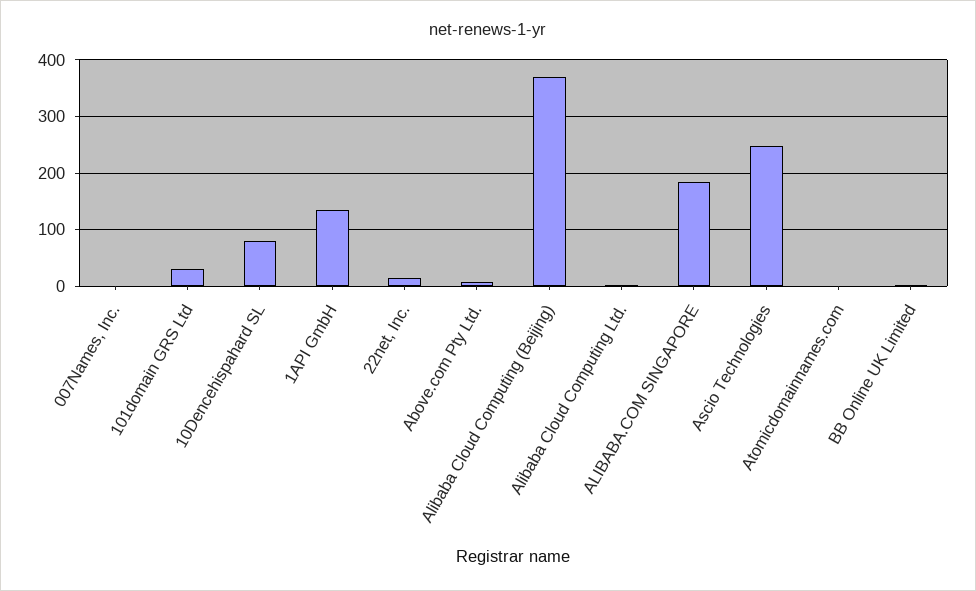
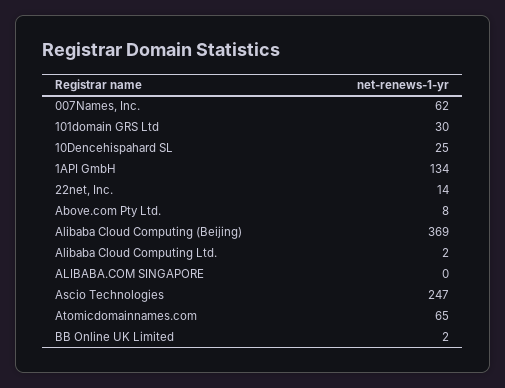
  {
-   "007Names, Inc.": 0,
+   "007Names, Inc.": 62,
    "101domain GRS Ltd": 30,
-   "10Dencehispahard SL": 80,
+   "10Dencehispahard SL": 25,
    "1API GmbH": 134,
    "22net, Inc.": 14,
    "Above.com Pty Ltd.": 8,
    "Alibaba Cloud Computing (Beijing)": 369,
    "Alibaba Cloud Computing Ltd.": 2,
-   "ALIBABA.COM SINGAPORE": 180,
+   "ALIBABA.COM SINGAPORE": 0,
    "Ascio Technologies": 247,
-   "Atomicdomainnames.com": 0,
+   "Atomicdomainnames.com": 65,
    "BB Online UK Limited": 2
  }

